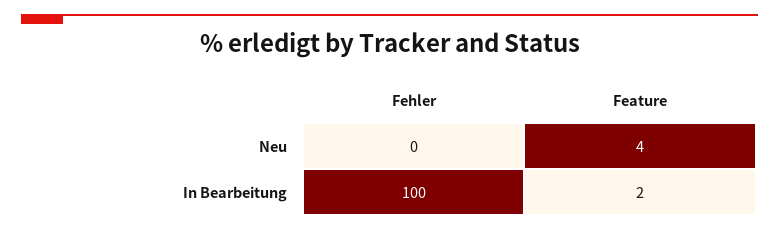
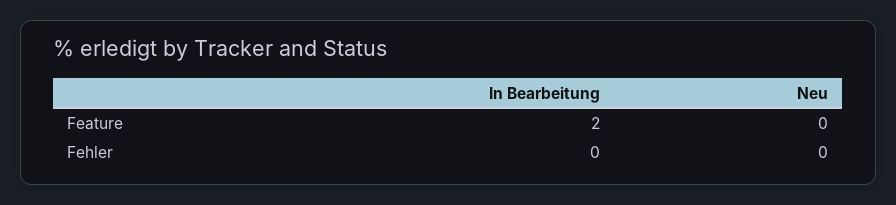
  {
    "Fehler": {
      "Neu": 0,
-     "In Bearbeitung": 100
+     "In Bearbeitung": 0
    },
    "Feature": {
-     "Neu": 4,
+     "Neu": 0,
      "In Bearbeitung": 2
    }
  }

